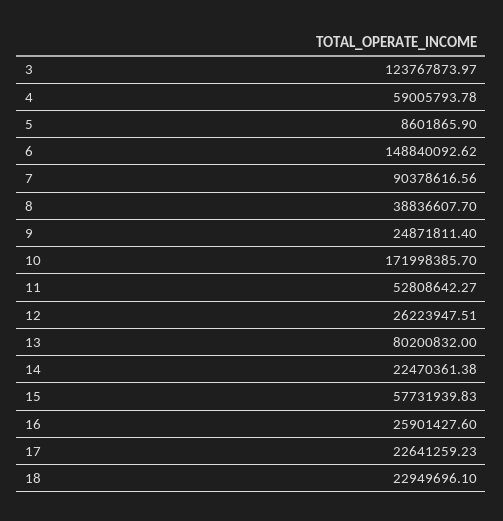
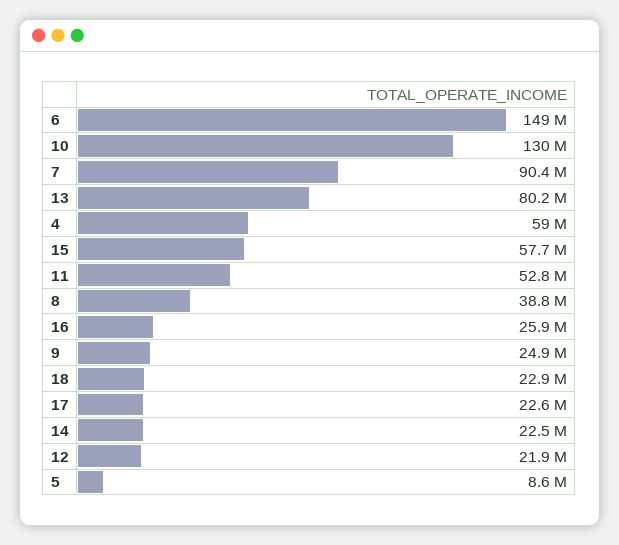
  {
-   "3": 123767873.97,
    "4": 59005793.78,
    "5": 8601865.9,
    "6": 148840092.62,
    "7": 90378616.56,
    "8": 38836607.7,
    "9": 24871811.4,
-   "10": 171998385.7,
+   "10": 130000000,
    "11": 52808642.27,
-   "12": 26223947.51,
+   "12": 21900000,
    "13": 80200832,
    "14": 22470361.38,
    "15": 57731939.83,
    "16": 25901427.6,
    "17": 22641259.23,
    "18": 22949696.1
  }

